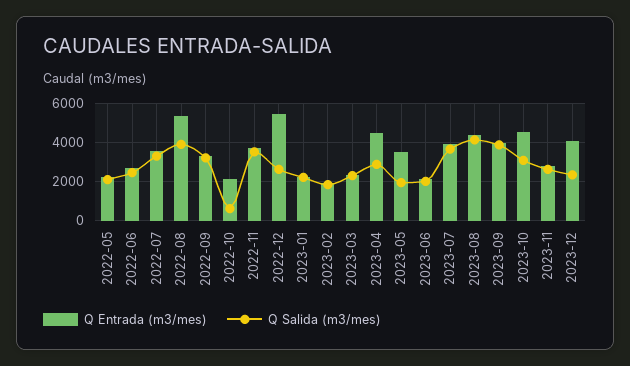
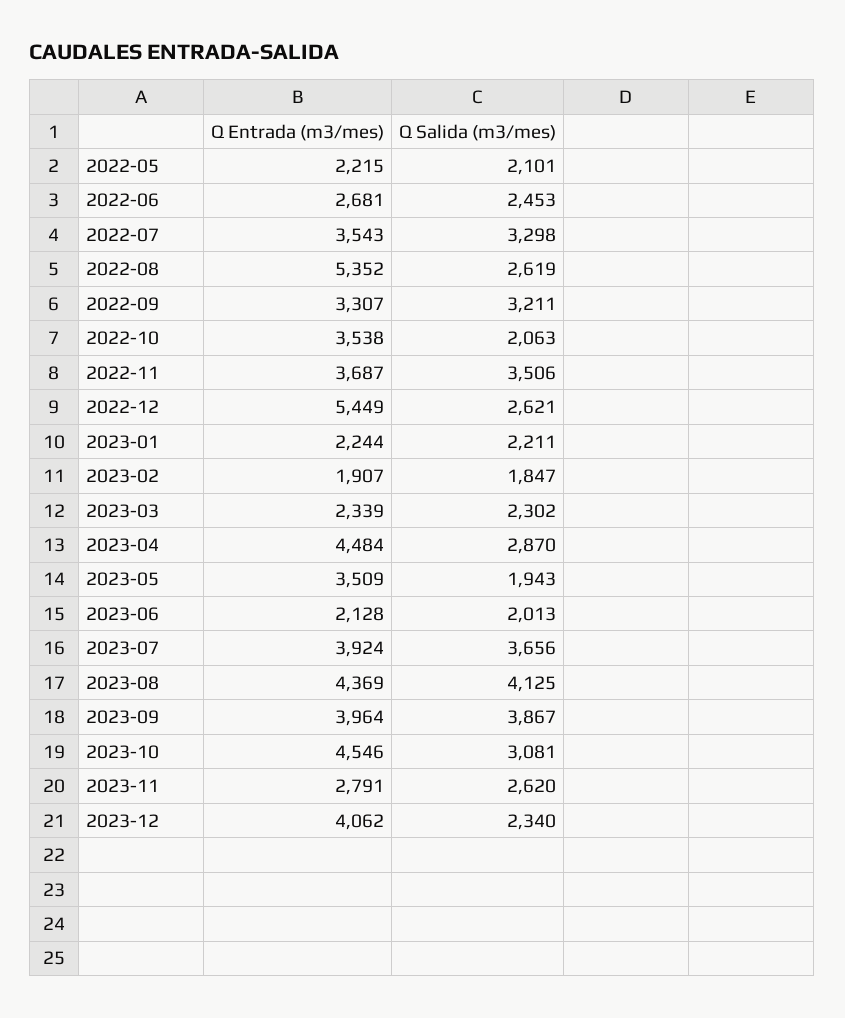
  {
    "Q Entrada (m3/mes)": {
      "2022-05": 2215,
      "2022-06": 2681,
      "2022-07": 3543,
      "2022-08": 5352,
      "2022-09": 3307,
-     "2022-10": 2000,
+     "2022-10": 3538,
      "2022-11": 3687,
      "2022-12": 5449,
      "2023-01": 2244,
      "2023-02": 1907,
      "2023-03": 2339,
      "2023-04": 4484,
      "2023-05": 3509,
      "2023-06": 2128,
      "2023-07": 3924,
      "2023-08": 4369,
      "2023-09": 3964,
      "2023-10": 4546,
      "2023-11": 2791,
      "2023-12": 4062
    },
    "Q Salida (m3/mes)": {
      "2022-05": 2101,
      "2022-06": 2453,
      "2022-07": 3298,
-     "2022-08": 4000,
+     "2022-08": 2619,
      "2022-09": 3211,
-     "2022-10": 500,
+     "2022-10": 2063,
      "2022-11": 3506,
      "2022-12": 2621,
      "2023-01": 2211,
      "2023-02": 1847,
      "2023-03": 2302,
      "2023-04": 2870,
      "2023-05": 1943,
      "2023-06": 2013,
      "2023-07": 3656,
      "2023-08": 4125,
      "2023-09": 3867,
      "2023-10": 3081,
      "2023-11": 2620,
      "2023-12": 2340
    }
  }

